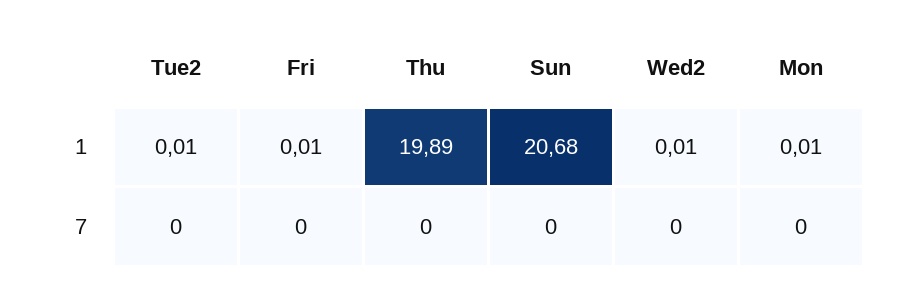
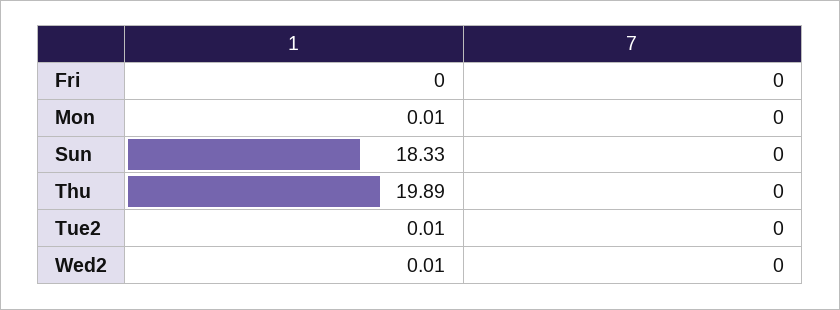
  {
    "Tue2": {
      "1": 0.01,
      "7": 0
    },
    "Fri": {
-     "1": 0.01,
+     "1": 0,
      "7": 0
    },
    "Thu": {
      "1": 19.89,
      "7": 0
    },
    "Sun": {
-     "1": 20.68,
+     "1": 18.33,
      "7": 0
    },
    "Wed2": {
      "1": 0.01,
      "7": 0
    },
    "Mon": {
      "1": 0.01,
      "7": 0
    }
  }

